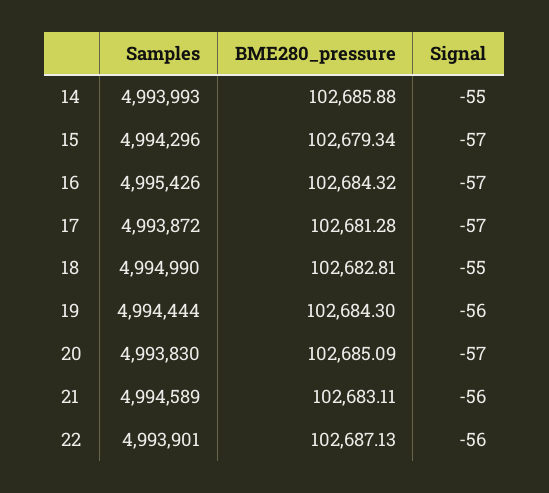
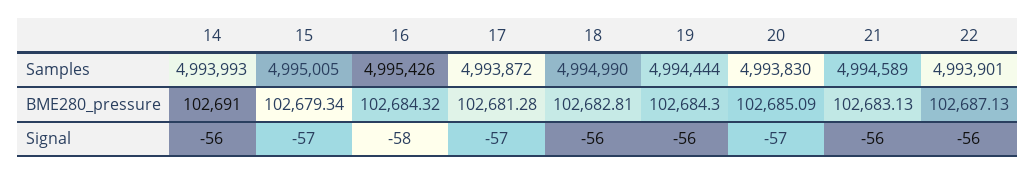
  {
    "Samples": {
      "14": 4993993,
-     "15": 4994296,
+     "15": 4995005,
      "16": 4995426,
      "17": 4993872,
      "18": 4994990,
      "19": 4994444,
      "20": 4993830,
      "21": 4994589,
      "22": 4993901
    },
    "BME280_pressure": {
-     "14": 102685.88,
+     "14": 102691,
      "15": 102679.34,
      "16": 102684.32,
      "17": 102681.28,
      "18": 102682.81,
      "19": 102684.3,
      "20": 102685.09,
-     "21": 102683.11,
+     "21": 102683.13,
      "22": 102687.13
    },
    "Signal": {
-     "14": -55,
+     "14": -56,
      "15": -57,
-     "16": -57,
+     "16": -58,
      "17": -57,
-     "18": -55,
+     "18": -56,
      "19": -56,
      "20": -57,
      "21": -56,
      "22": -56
    }
  }

